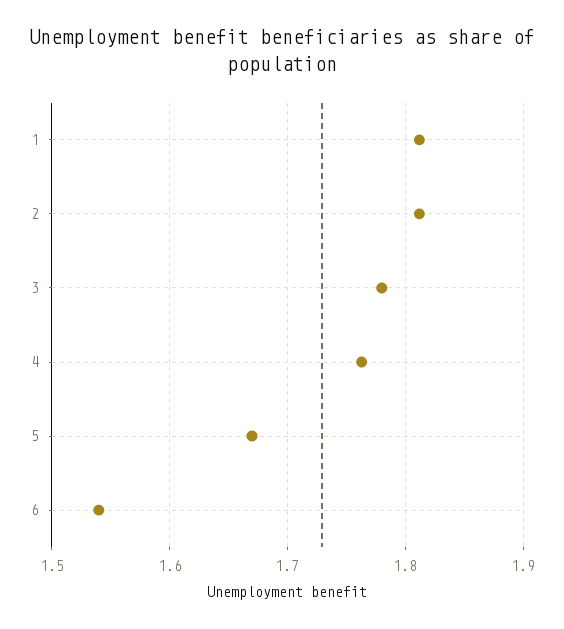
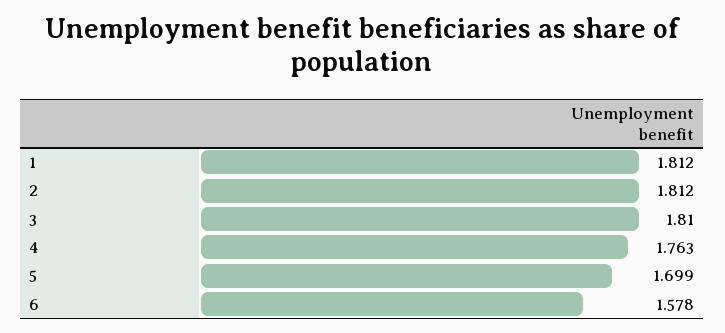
  {
    "1": 1.812,
    "2": 1.812,
-   "3": 1.78,
+   "3": 1.81,
    "4": 1.763,
-   "5": 1.67,
+   "5": 1.699,
-   "6": 1.54
+   "6": 1.578
  }

